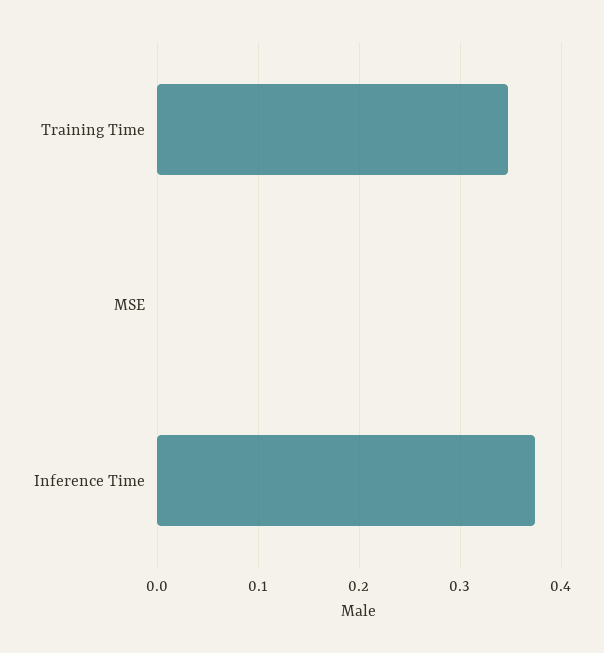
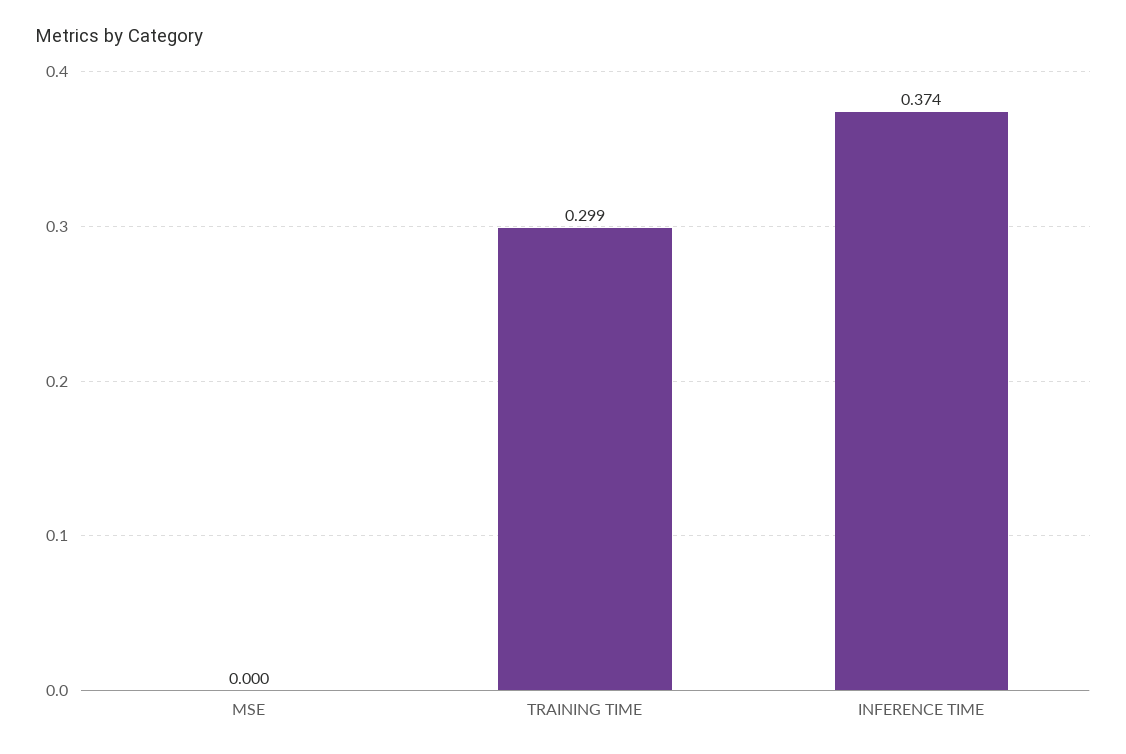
  {
-   "Training Time": 0.35,
+   "Training Time": 0.299,
    "MSE": 0,
    "Inference Time": 0.374
  }

